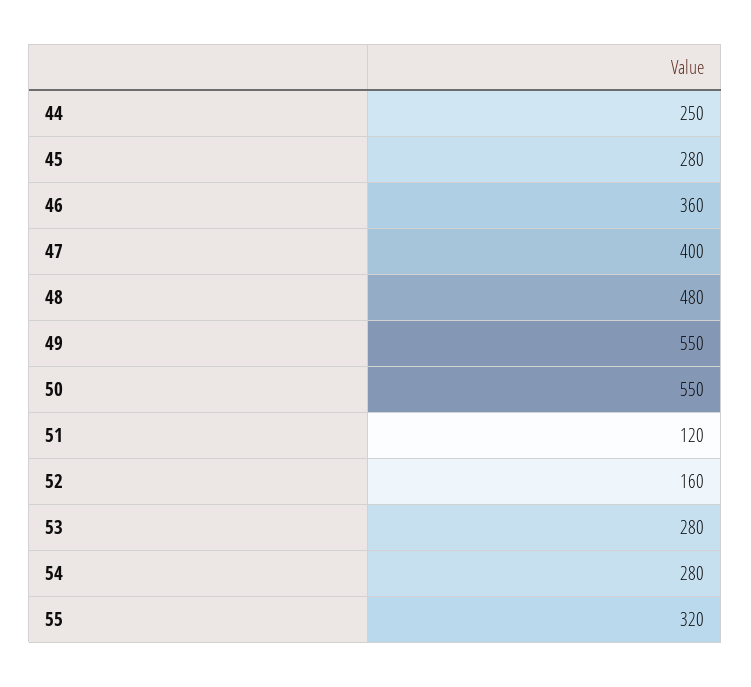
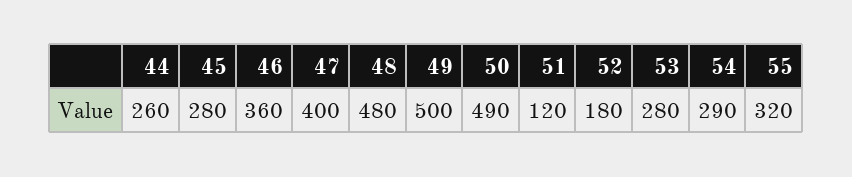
  {
-   "44": 250,
+   "44": 260,
    "45": 280,
    "46": 360,
    "47": 400,
    "48": 480,
-   "49": 550,
+   "49": 500,
-   "50": 550,
+   "50": 490,
    "51": 120,
-   "52": 160,
+   "52": 180,
    "53": 280,
-   "54": 280,
+   "54": 290,
    "55": 320
  }

